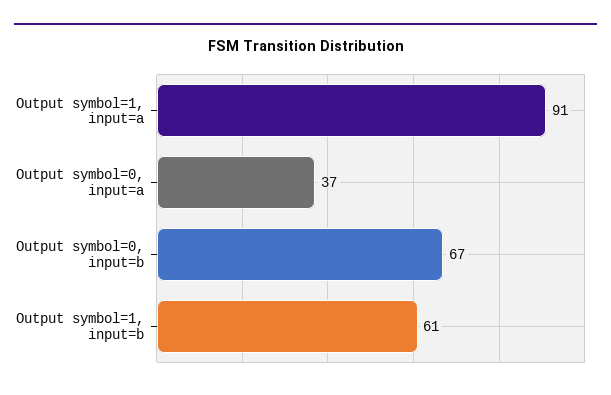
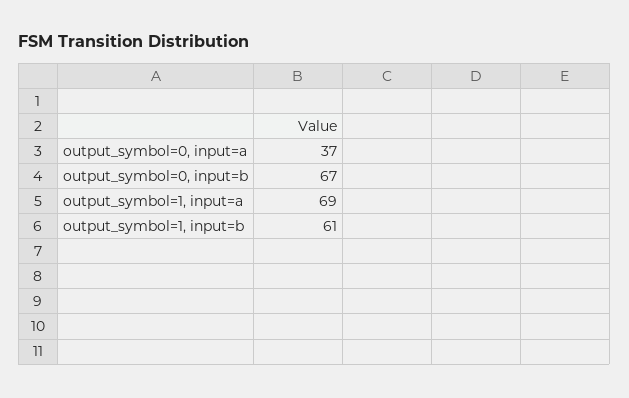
  {
-   "Output symbol=1, input=a": 91,
+   "Output symbol=1, input=a": 69,
    "Output symbol=0, input=a": 37,
    "Output symbol=0, input=b": 67,
    "Output symbol=1, input=b": 61
  }

